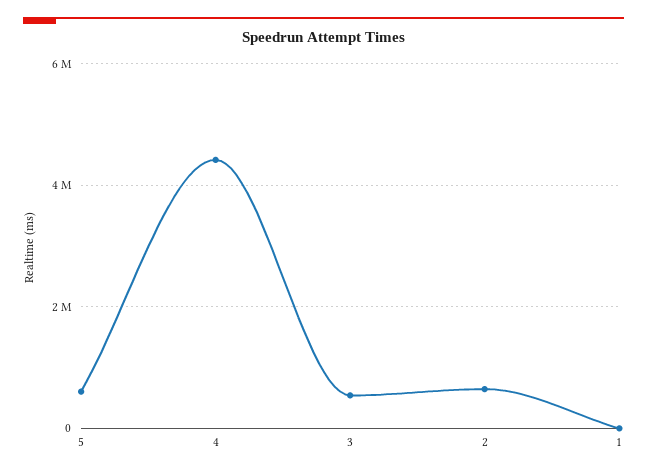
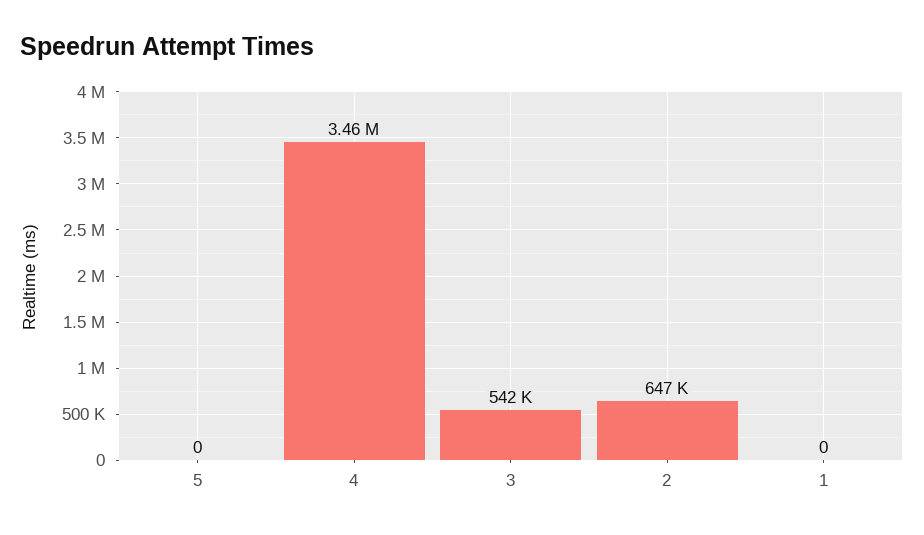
  {
-   "5": 600000,
+   "5": 0,
-   "4": 4400000,
+   "4": 3460000,
    "3": 542000,
    "2": 647000,
    "1": 0
  }

